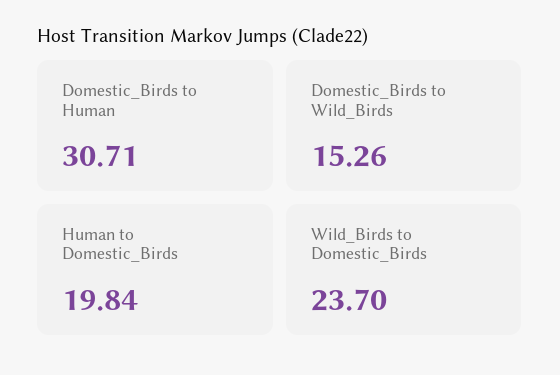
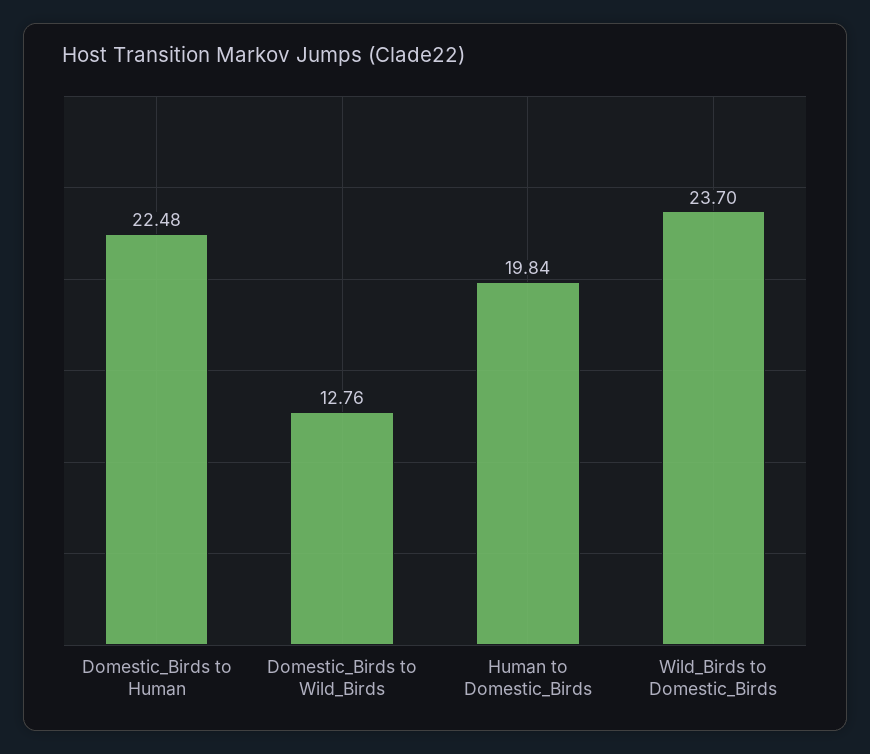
  {
-   "Domestic_Birds to Human": 30.71,
+   "Domestic_Birds to Human": 22.48,
-   "Domestic_Birds to Wild_Birds": 15.26,
+   "Domestic_Birds to Wild_Birds": 12.76,
    "Human to Domestic_Birds": 19.84,
    "Wild_Birds to Domestic_Birds": 23.7
  }

